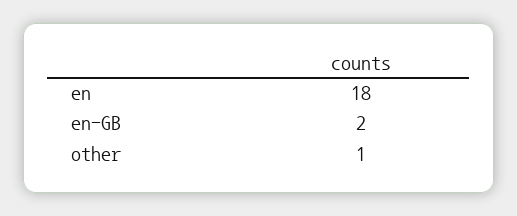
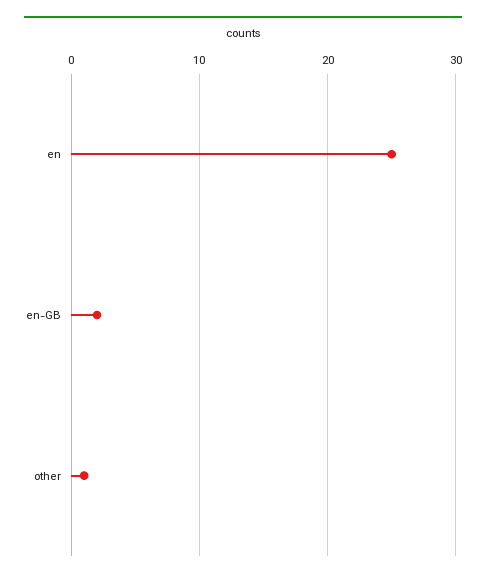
  {
-   "en": 18,
+   "en": 25,
    "en-GB": 2,
    "other": 1
  }

